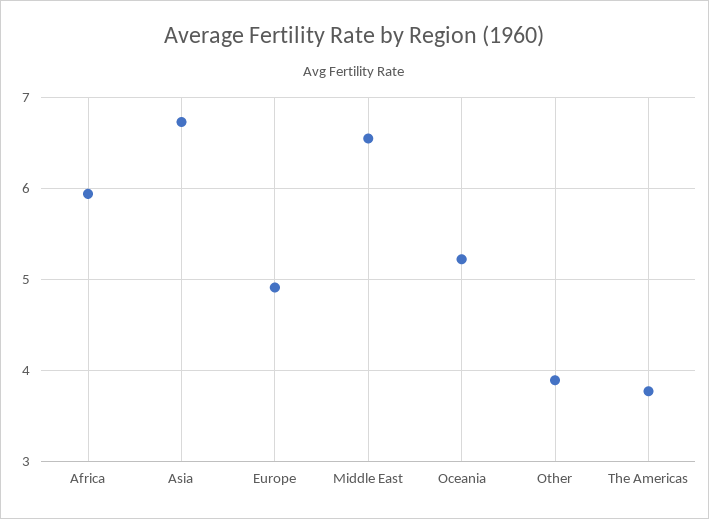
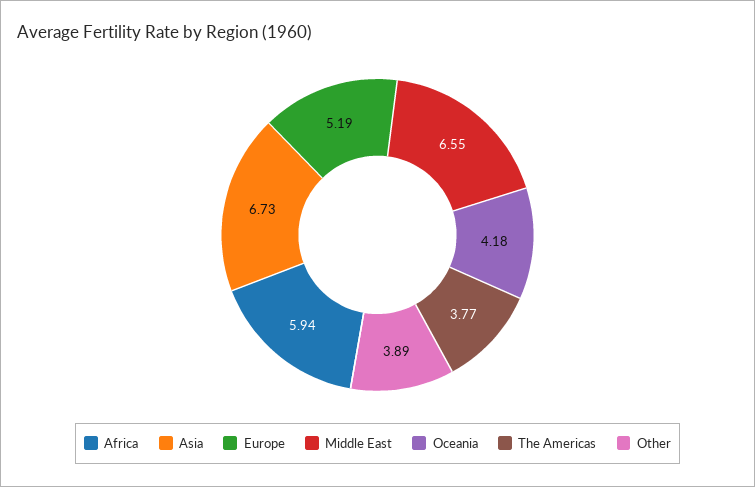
  {
    "Africa": 5.94,
    "Asia": 6.73,
-   "Europe": 4.9,
+   "Europe": 5.19,
    "Middle East": 6.55,
-   "Oceania": 5.2,
+   "Oceania": 4.18,
    "Other": 3.89,
    "The Americas": 3.77
  }

